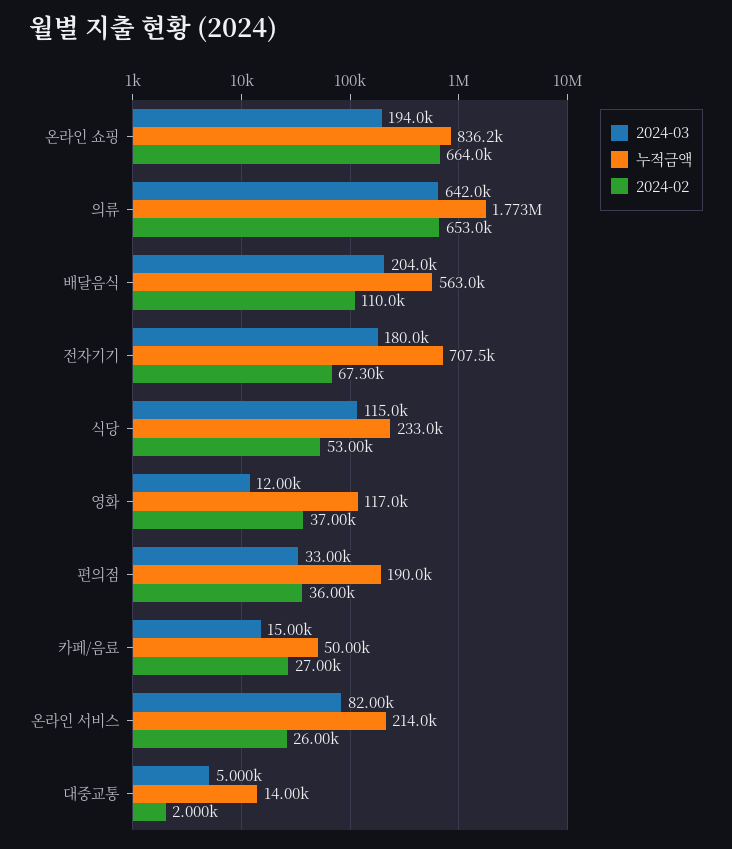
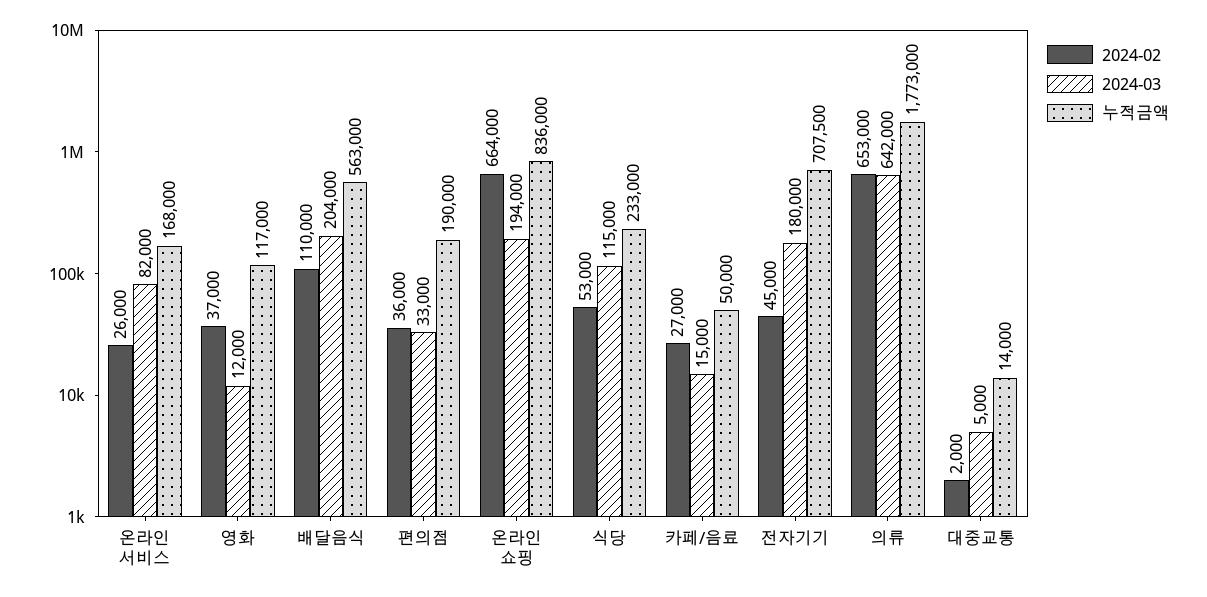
  {
    "2024-03": {
      "온라인 쇼핑": 194000,
      "의류": 642000,
      "배달음식": 204000,
      "전자기기": 180000,
      "식당": 115000,
      "영화": 12000,
      "편의점": 33000,
      "카페/음료": 15000,
      "온라인 서비스": 82000,
      "대중교통": 5000
    },
    "누적금액": {
-     "온라인 쇼핑": 836200,
+     "온라인 쇼핑": 836000,
      "의류": 1773000,
      "배달음식": 563000,
      "전자기기": 707500,
      "식당": 233000,
      "영화": 117000,
      "편의점": 190000,
      "카페/음료": 50000,
-     "온라인 서비스": 214000,
+     "온라인 서비스": 168000,
      "대중교통": 14000
    },
    "2024-02": {
      "온라인 쇼핑": 664000,
      "의류": 653000,
      "배달음식": 110000,
-     "전자기기": 67300,
+     "전자기기": 45000,
      "식당": 53000,
      "영화": 37000,
      "편의점": 36000,
      "카페/음료": 27000,
      "온라인 서비스": 26000,
      "대중교통": 2000
    }
  }

